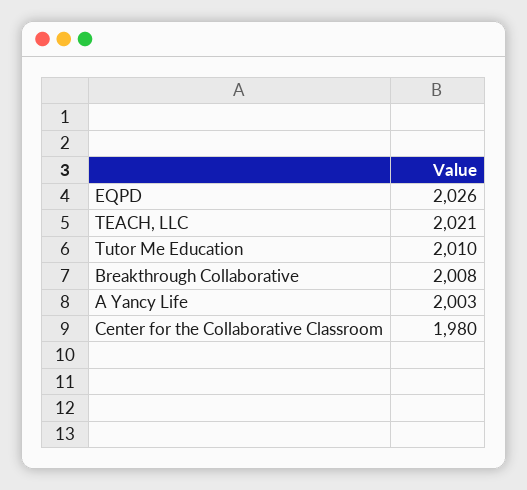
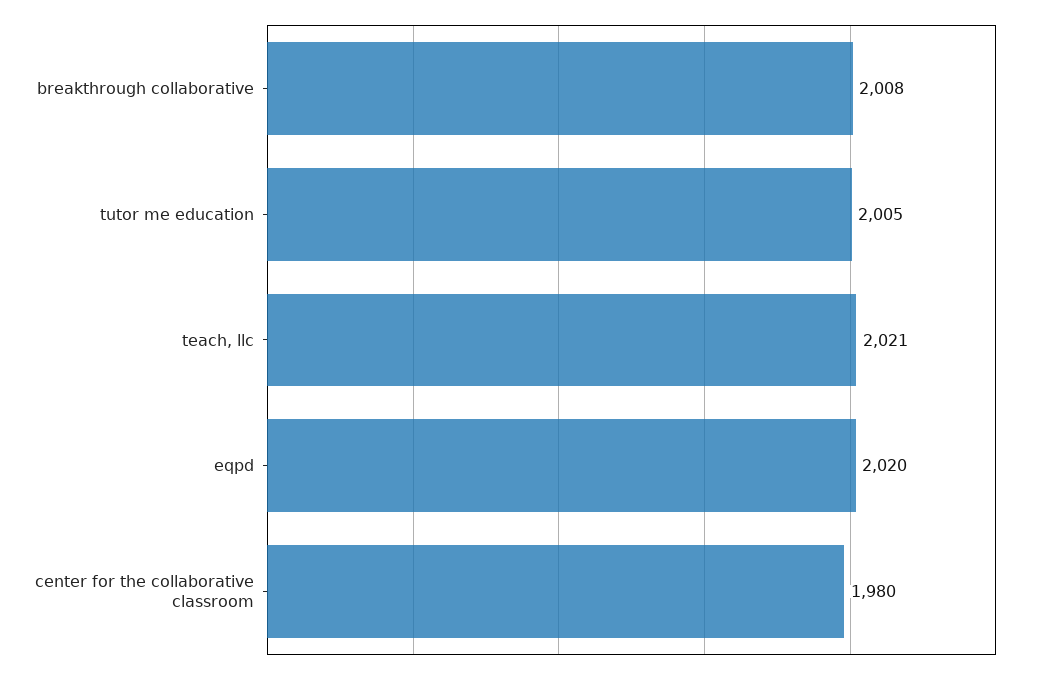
  {
-   "EQPD": 2026,
+   "EQPD": 2020,
    "TEACH, LLC": 2021,
-   "Tutor Me Education": 2010,
+   "Tutor Me Education": 2005,
    "Breakthrough Collaborative": 2008,
-   "A Yancy Life": 2003,
    "Center for the Collaborative Classroom": 1980
  }

